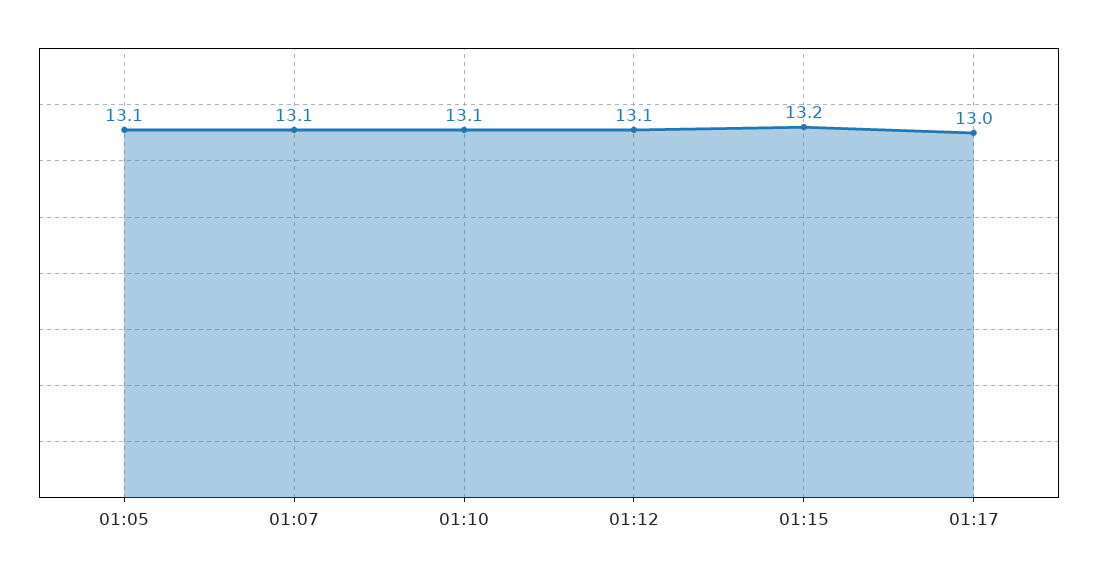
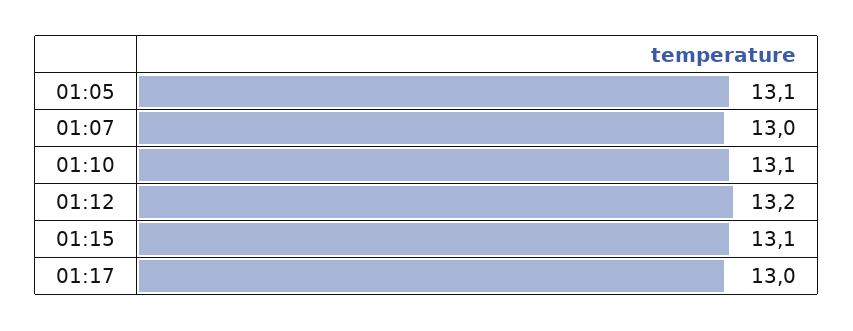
  {
    "01:05": 13.1,
-   "01:07": 13.1,
+   "01:07": 13,
    "01:10": 13.1,
-   "01:12": 13.1,
+   "01:12": 13.2,
-   "01:15": 13.2,
+   "01:15": 13.1,
    "01:17": 13
  }

